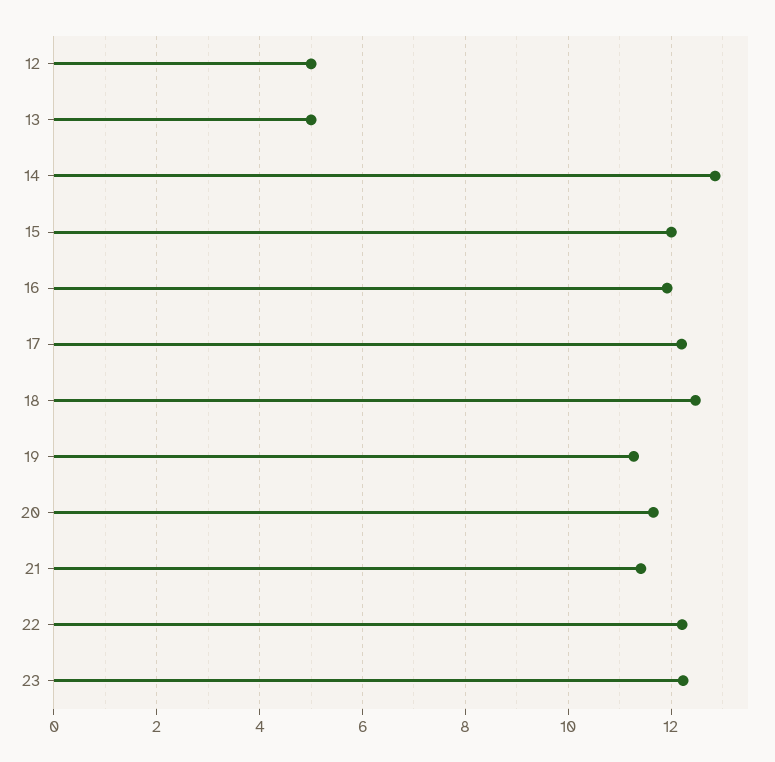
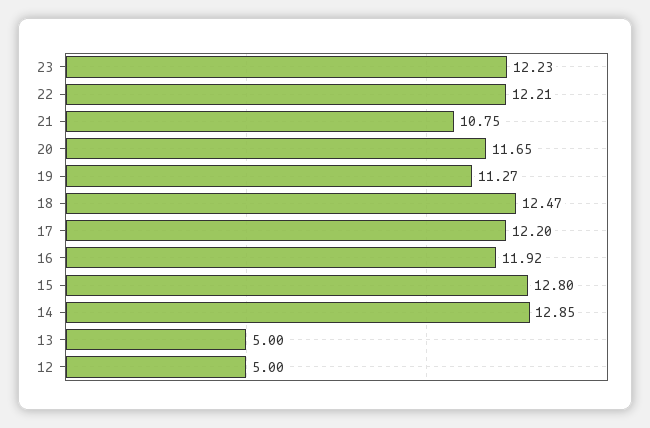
  {
    "12": 5,
    "13": 5,
    "14": 12.85,
-   "15": 12,
+   "15": 12.8,
    "16": 11.92,
    "17": 12.2,
    "18": 12.47,
    "19": 11.27,
    "20": 11.65,
-   "21": 11.4,
+   "21": 10.75,
    "22": 12.21,
    "23": 12.23
  }

